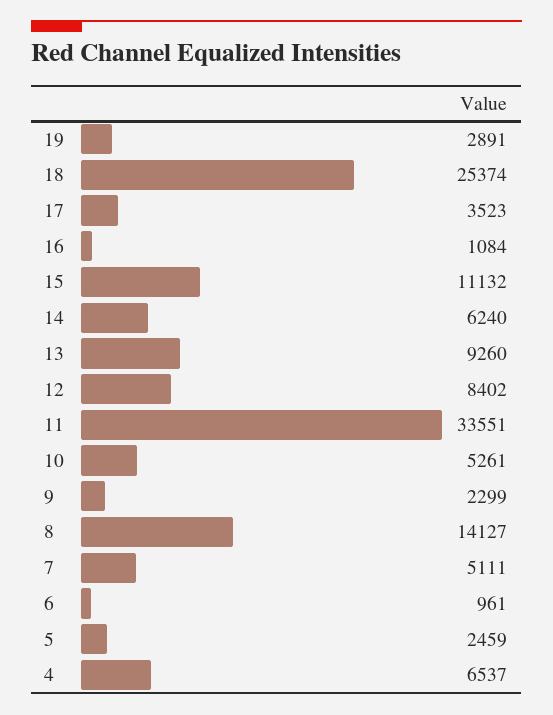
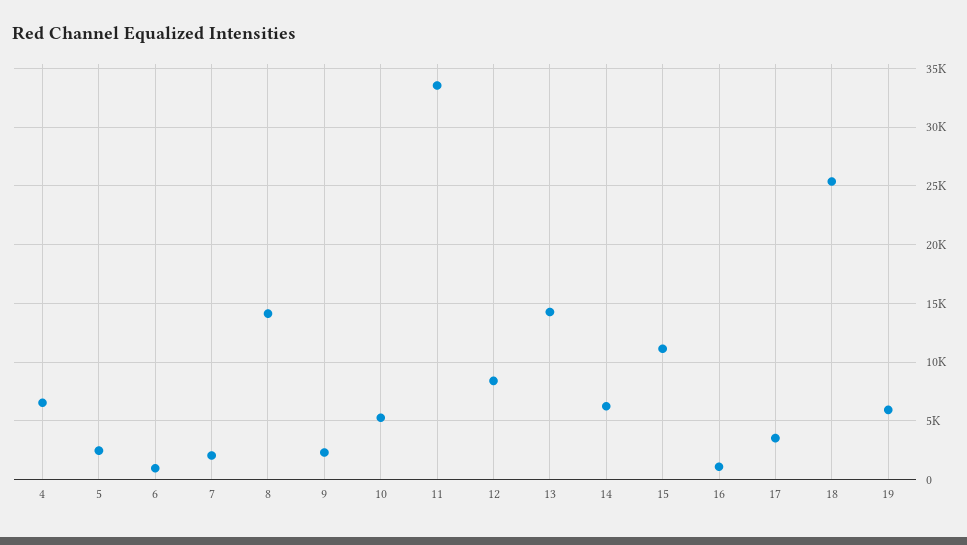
  {
-   "19": 2891,
+   "19": 6000,
    "18": 25374,
    "17": 3523,
    "16": 1084,
    "15": 11132,
    "14": 6240,
-   "13": 9260,
+   "13": 14000,
    "12": 8402,
    "11": 33551,
    "10": 5261,
    "9": 2299,
    "8": 14127,
-   "7": 5111,
+   "7": 2000,
    "6": 961,
    "5": 2459,
    "4": 6537
  }

